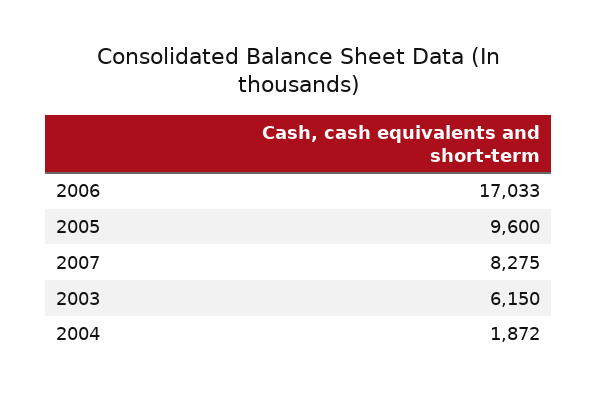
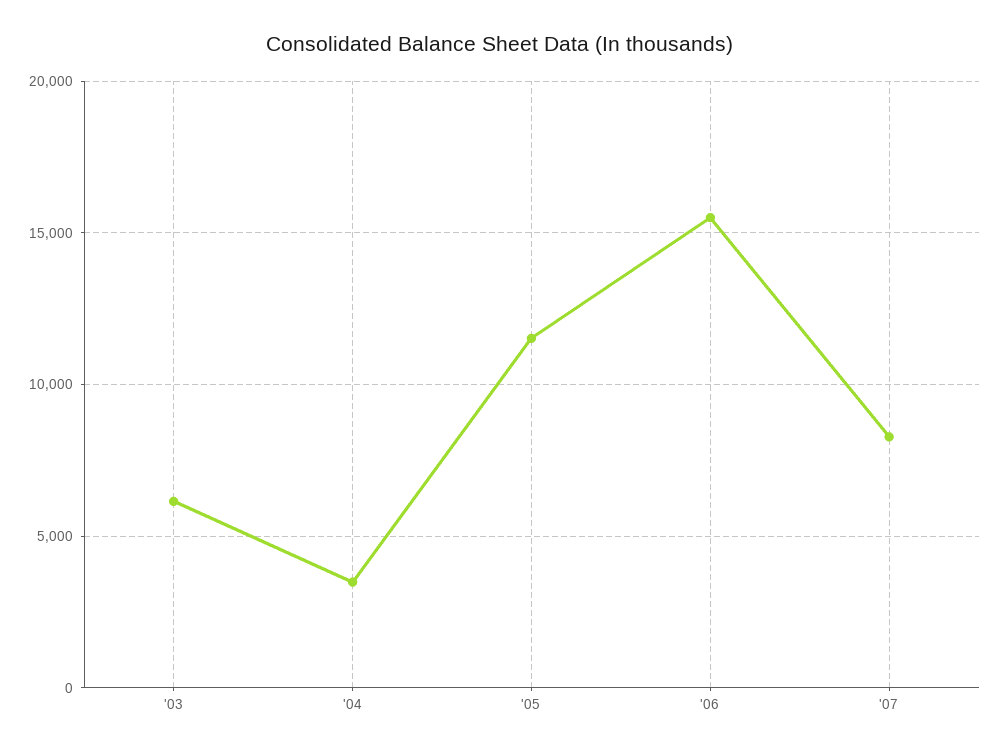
  {
-   "2006": 17033,
+   "2006": 15500,
-   "2005": 9600,
+   "2005": 11500,
    "2007": 8275,
    "2003": 6150,
-   "2004": 1872
+   "2004": 3500
  }

